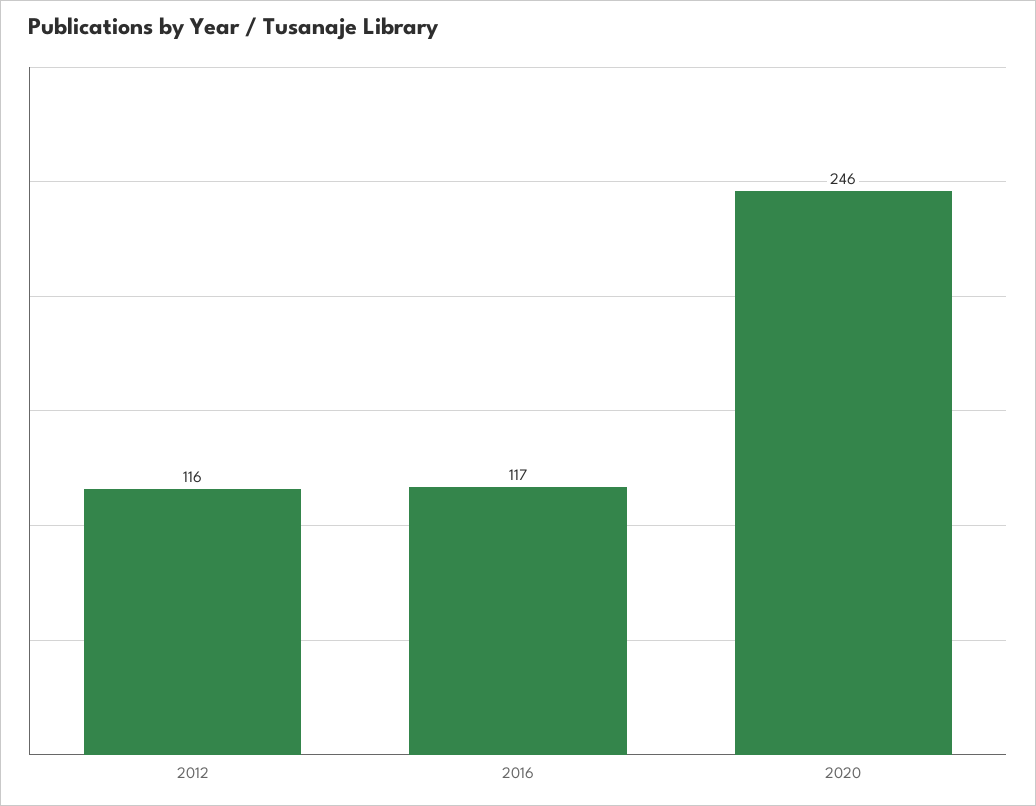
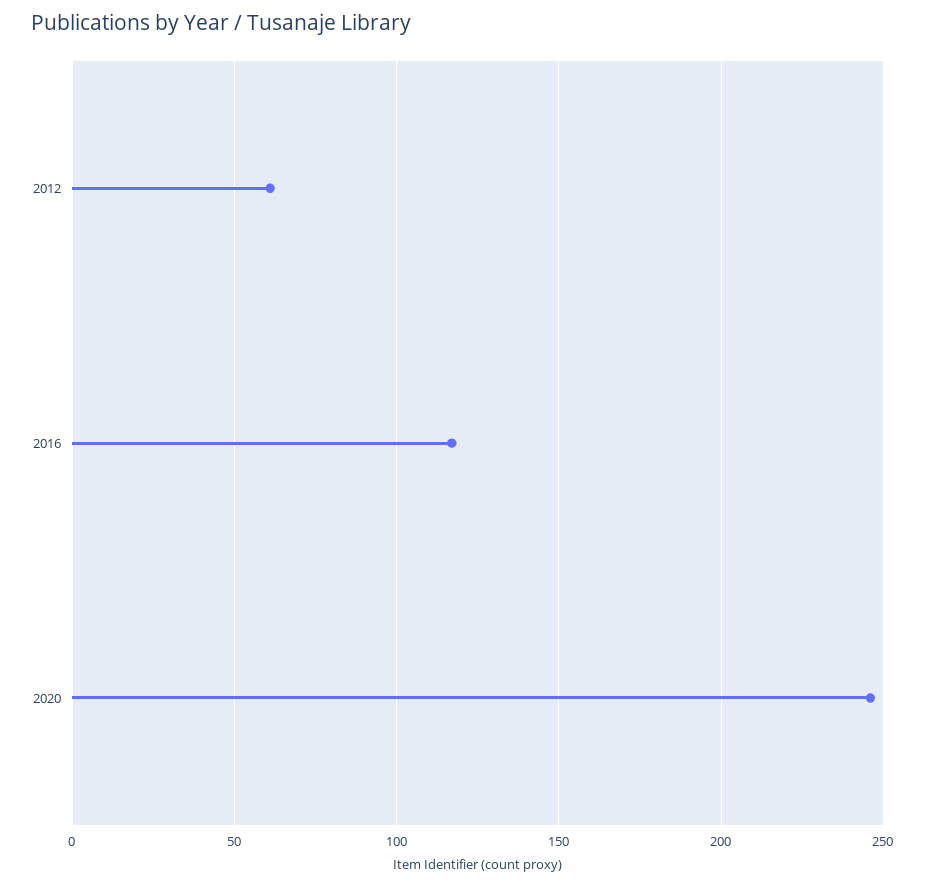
  {
-   "2012": 116,
+   "2012": 60,
    "2016": 117,
    "2020": 246
  }

